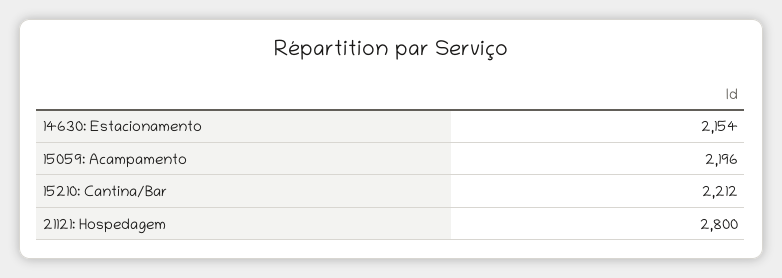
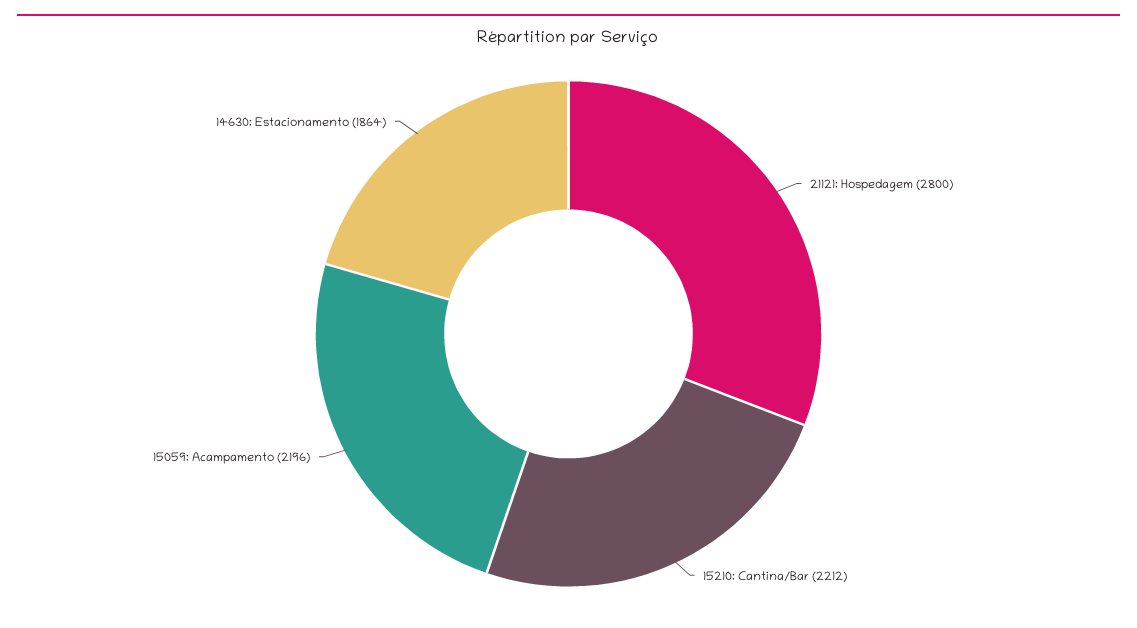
  {
-   "14630: Estacionamento": 2154,
+   "14630: Estacionamento": 1864,
    "15059: Acampamento": 2196,
    "15210: Cantina/Bar": 2212,
    "21121: Hospedagem": 2800
  }

